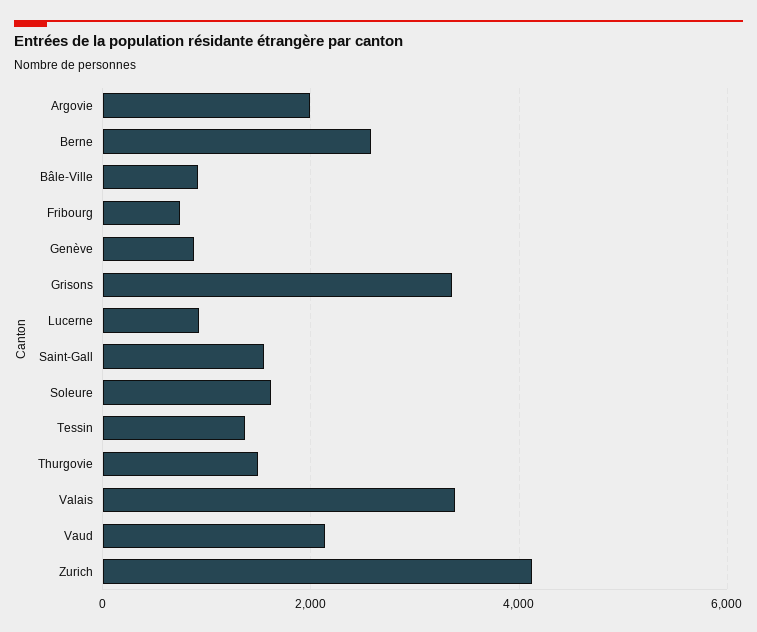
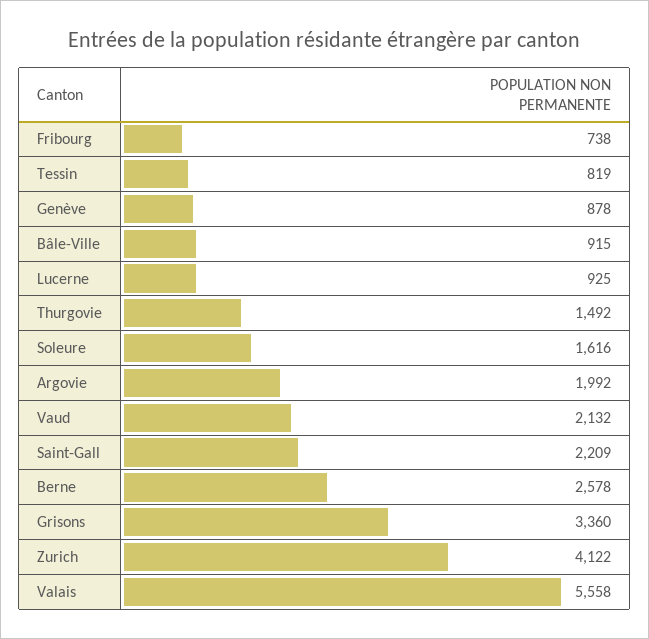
  {
    "Argovie": 1992,
    "Berne": 2578,
    "Bâle-Ville": 915,
    "Fribourg": 738,
    "Genève": 878,
    "Grisons": 3360,
    "Lucerne": 925,
-   "Saint-Gall": 1600,
+   "Saint-Gall": 2209,
    "Soleure": 1616,
-   "Tessin": 1400,
+   "Tessin": 819,
    "Thurgovie": 1492,
-   "Valais": 3400,
+   "Valais": 5558,
    "Vaud": 2132,
    "Zurich": 4122
  }

